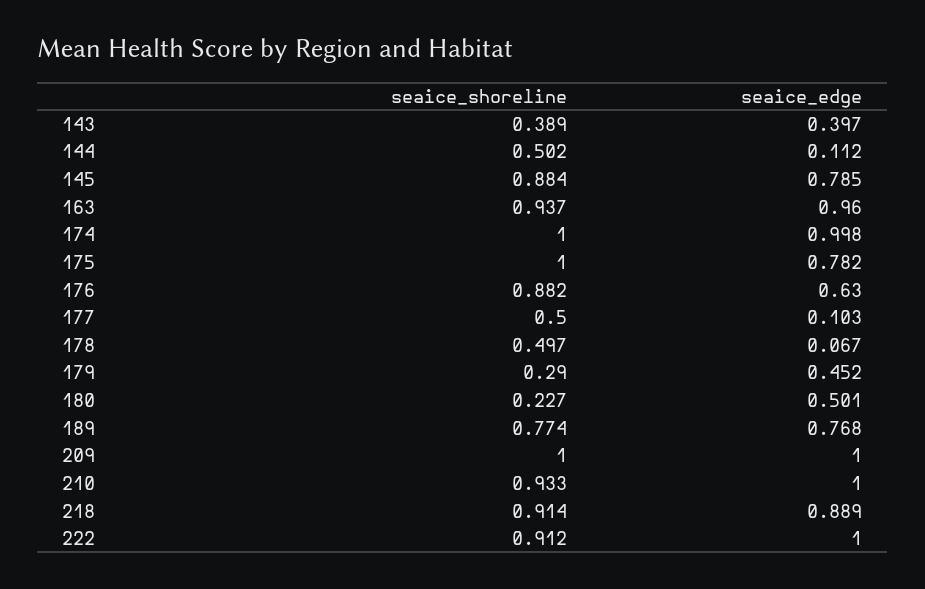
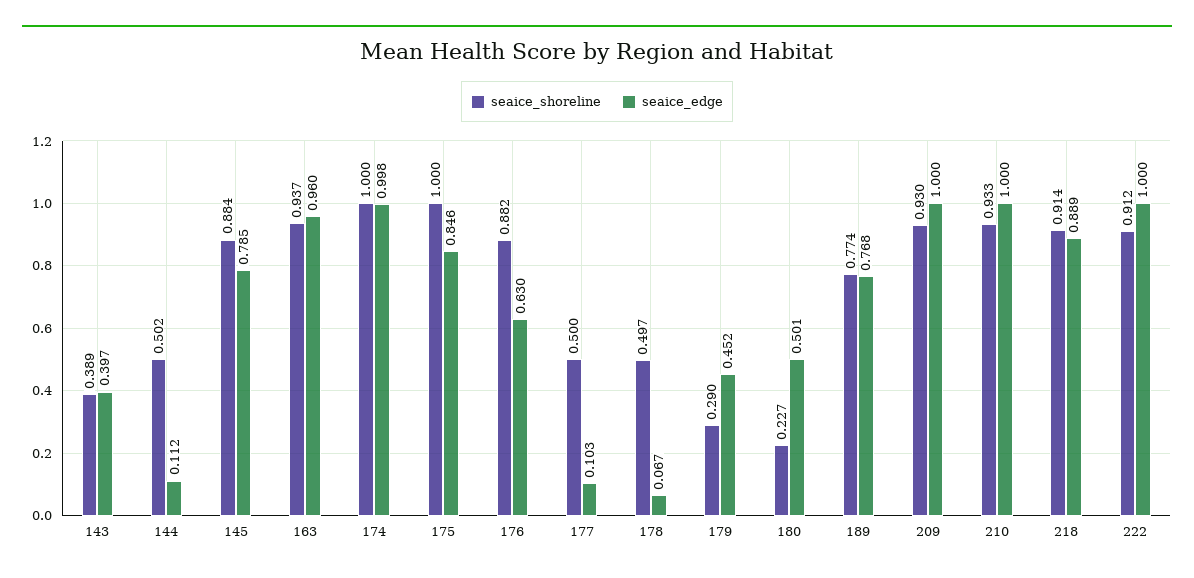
  {
    "seaice_shoreline": {
      "143": 0.389,
      "144": 0.502,
      "145": 0.884,
      "163": 0.937,
      "174": 1,
      "175": 1,
      "176": 0.882,
      "177": 0.5,
      "178": 0.497,
      "179": 0.29,
      "180": 0.227,
      "189": 0.774,
-     "209": 1,
+     "209": 0.93,
      "210": 0.933,
      "218": 0.914,
      "222": 0.912
    },
    "seaice_edge": {
      "143": 0.397,
      "144": 0.112,
      "145": 0.785,
      "163": 0.96,
      "174": 0.998,
-     "175": 0.782,
+     "175": 0.846,
      "176": 0.63,
      "177": 0.103,
      "178": 0.067,
      "179": 0.452,
      "180": 0.501,
      "189": 0.768,
      "209": 1,
      "210": 1,
      "218": 0.889,
      "222": 1
    }
  }

